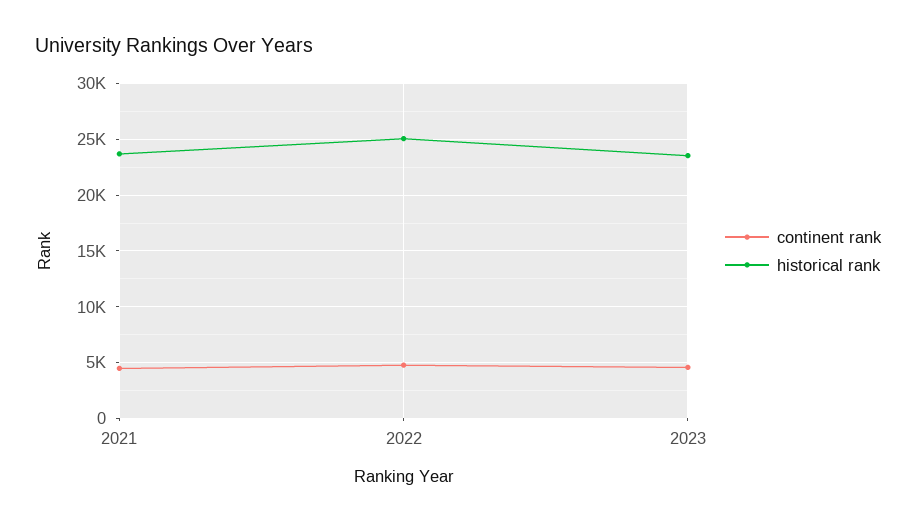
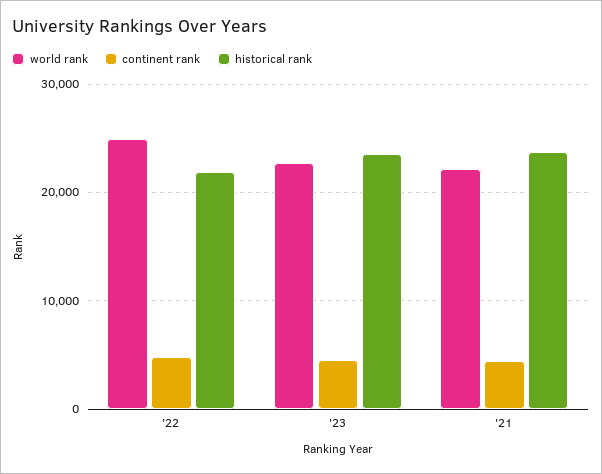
  {
    "continent rank": {
      "2021": 4000,
      "2022": 5000,
      "2023": 5000
    },
    "historical rank": {
      "2021": 24000,
-     "2022": 25000,
+     "2022": 22000,
      "2023": 24000
-   }
+   },
+   "world rank": {
+     "2022": 25000,
+     "2023": 23000,
+     "2021": 22000
+   }
  }

